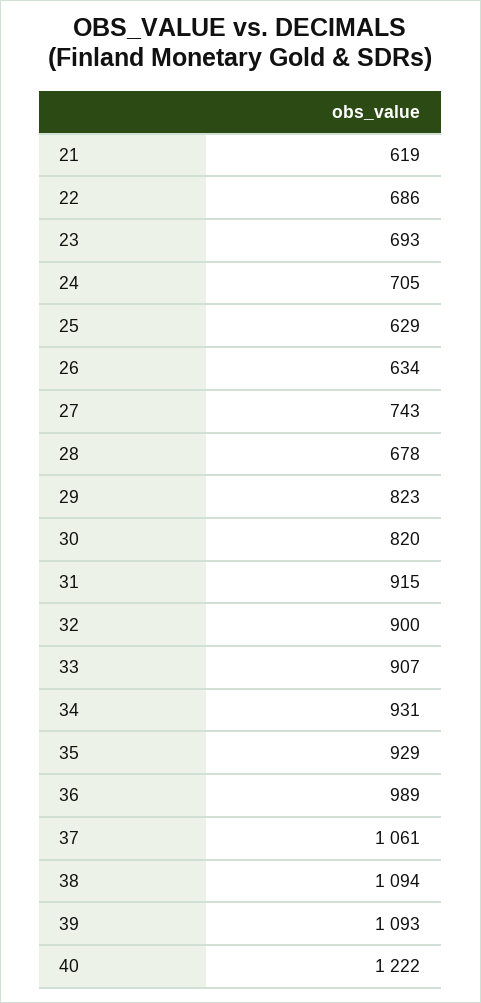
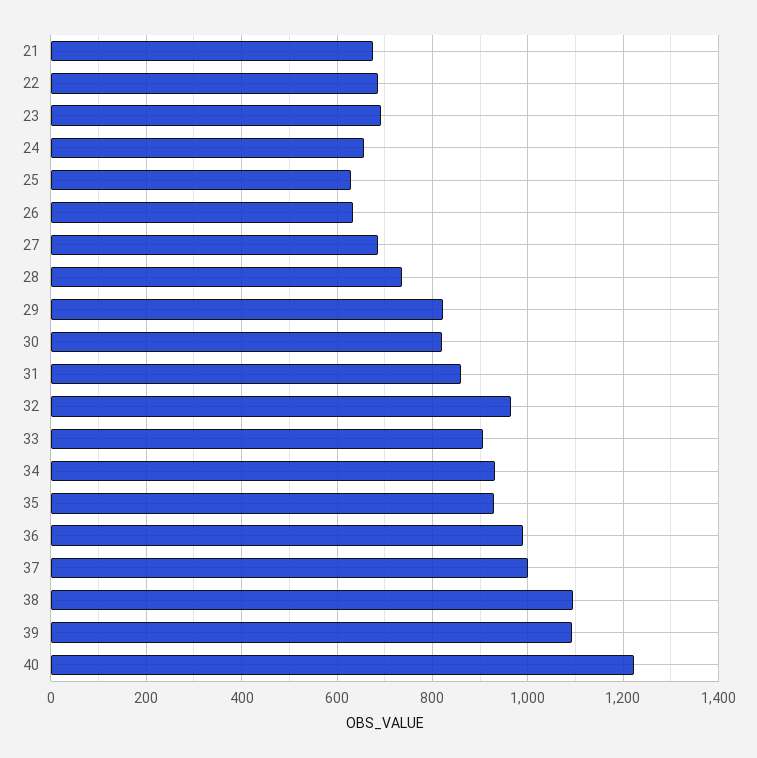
  {
-   "21": 619,
+   "21": 680,
    "22": 686,
    "23": 693,
-   "24": 705,
+   "24": 660,
    "25": 629,
    "26": 634,
-   "27": 743,
+   "27": 680,
-   "28": 678,
+   "28": 740,
    "29": 823,
    "30": 820,
-   "31": 915,
+   "31": 860,
-   "32": 900,
+   "32": 960,
    "33": 907,
    "34": 931,
    "35": 929,
    "36": 989,
-   "37": 1061,
+   "37": 1000,
    "38": 1094,
    "39": 1093,
    "40": 1222
  }

